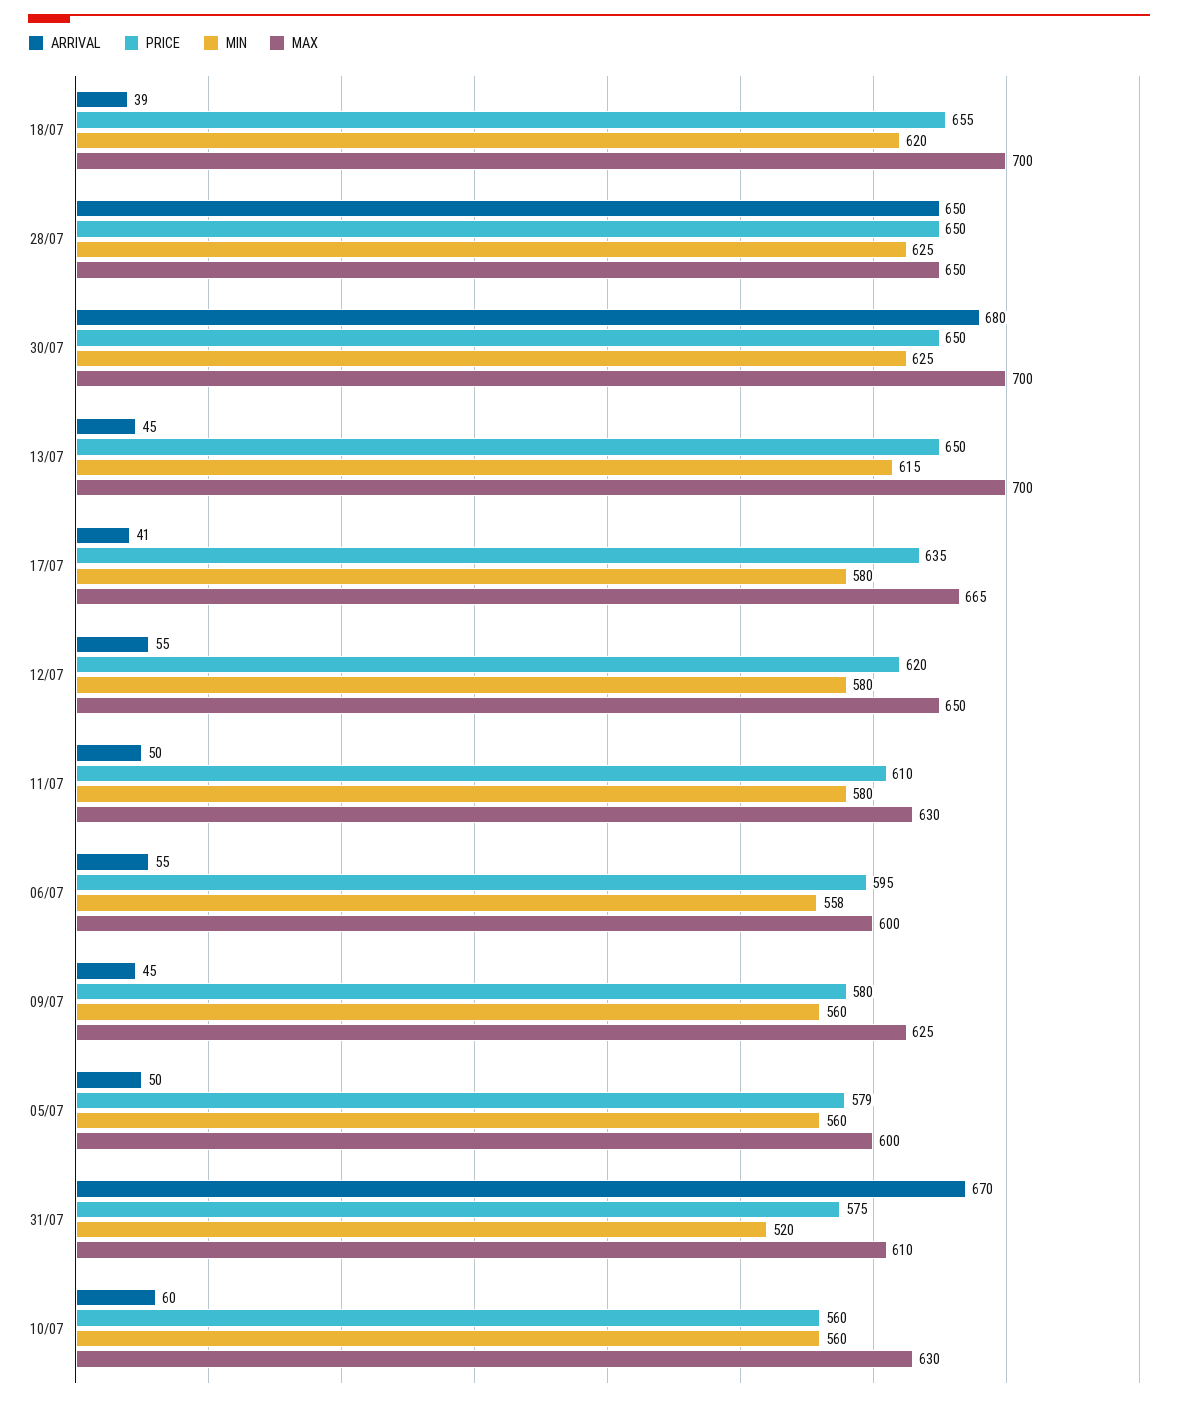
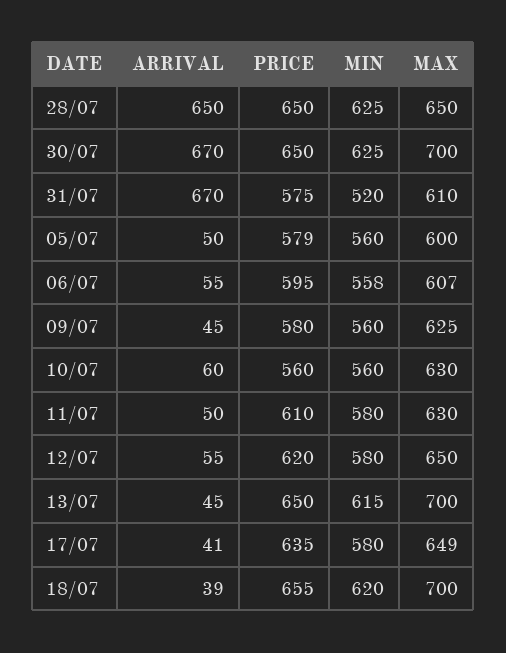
  {
    "ARRIVAL": {
      "18/07": 39,
      "28/07": 650,
-     "30/07": 680,
+     "30/07": 670,
      "13/07": 45,
      "17/07": 41,
      "12/07": 55,
      "11/07": 50,
      "06/07": 55,
      "09/07": 45,
      "05/07": 50,
      "31/07": 670,
      "10/07": 60
    },
    "PRICE": {
      "18/07": 655,
      "28/07": 650,
      "30/07": 650,
      "13/07": 650,
      "17/07": 635,
      "12/07": 620,
      "11/07": 610,
      "06/07": 595,
      "09/07": 580,
      "05/07": 579,
      "31/07": 575,
      "10/07": 560
    },
    "MIN": {
      "18/07": 620,
      "28/07": 625,
      "30/07": 625,
      "13/07": 615,
      "17/07": 580,
      "12/07": 580,
      "11/07": 580,
      "06/07": 558,
      "09/07": 560,
      "05/07": 560,
      "31/07": 520,
      "10/07": 560
    },
    "MAX": {
      "18/07": 700,
      "28/07": 650,
      "30/07": 700,
      "13/07": 700,
-     "17/07": 665,
+     "17/07": 649,
      "12/07": 650,
      "11/07": 630,
-     "06/07": 600,
+     "06/07": 607,
      "09/07": 625,
      "05/07": 600,
      "31/07": 610,
      "10/07": 630
    }
  }

